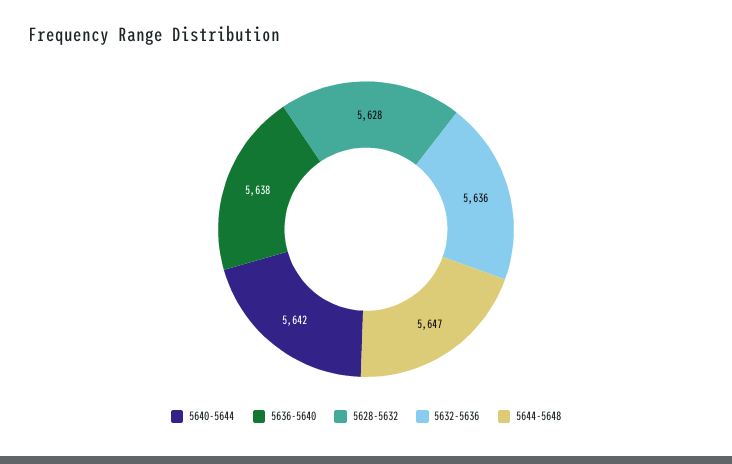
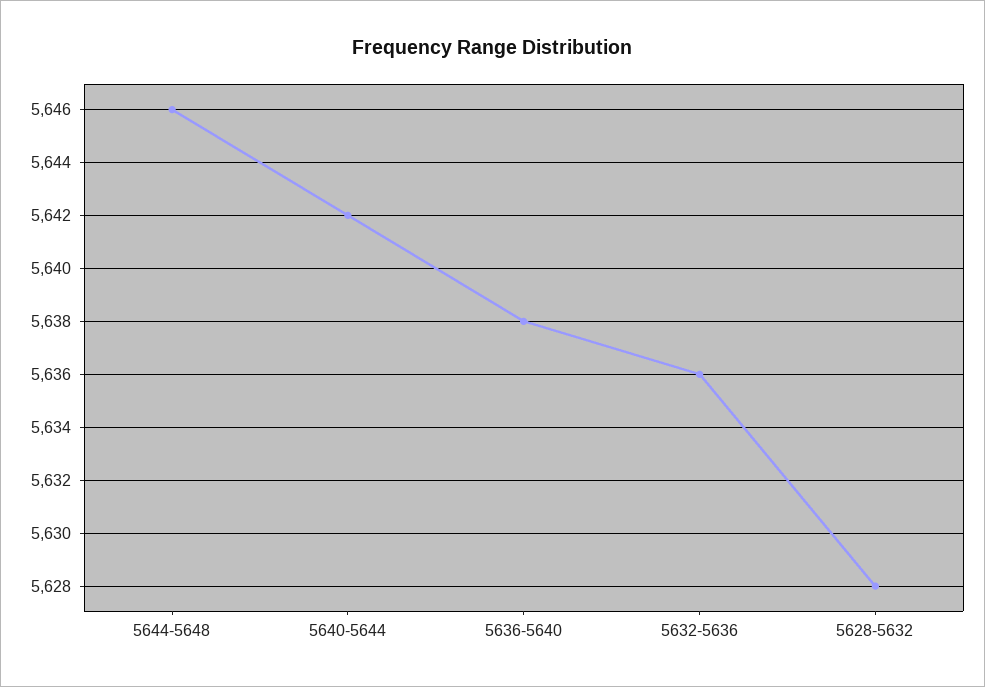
  {
    "5640-5644": 5642,
    "5636-5640": 5638,
    "5628-5632": 5628,
    "5632-5636": 5636,
-   "5644-5648": 5647
+   "5644-5648": 5646
  }

